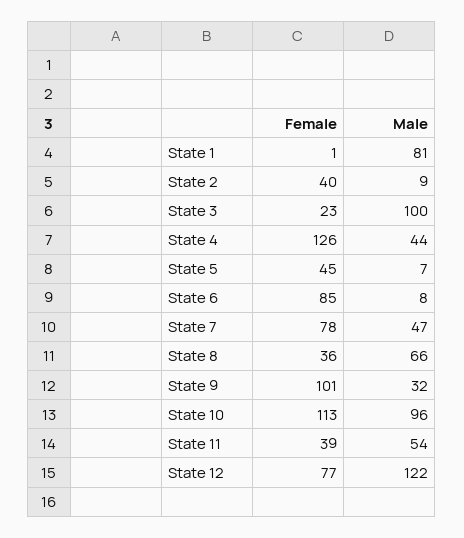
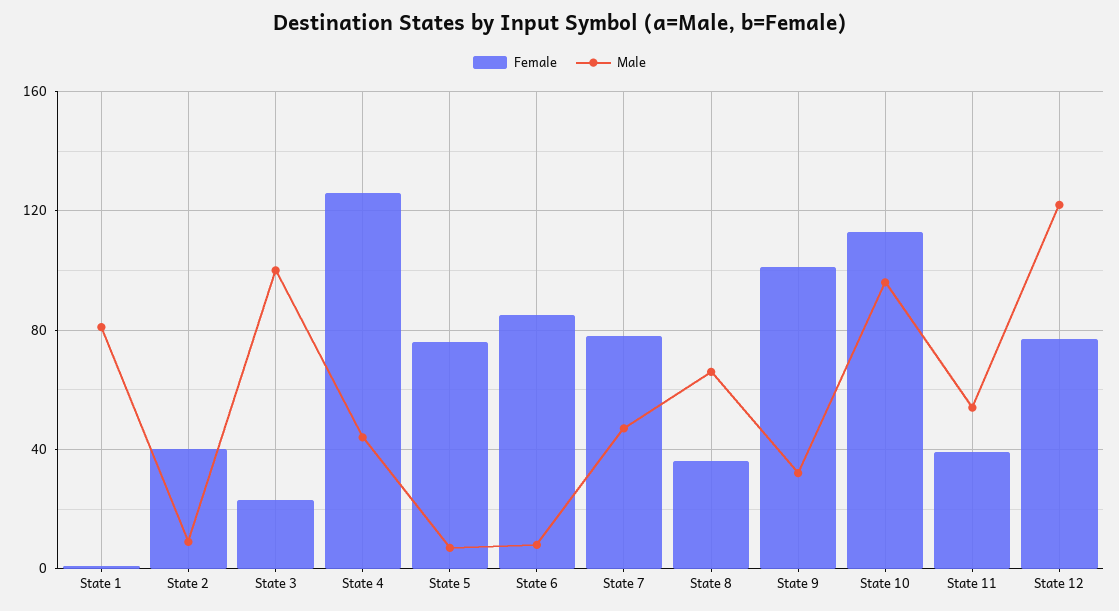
  {
    "Female": {
      "State 1": 1,
      "State 2": 40,
      "State 3": 23,
      "State 4": 126,
-     "State 5": 45,
+     "State 5": 75,
      "State 6": 85,
      "State 7": 78,
      "State 8": 36,
      "State 9": 101,
      "State 10": 113,
      "State 11": 39,
      "State 12": 77
    },
    "Male": {
      "State 1": 81,
      "State 2": 9,
      "State 3": 100,
      "State 4": 44,
      "State 5": 7,
      "State 6": 8,
      "State 7": 47,
      "State 8": 66,
      "State 9": 32,
      "State 10": 96,
      "State 11": 54,
      "State 12": 122
    }
  }

